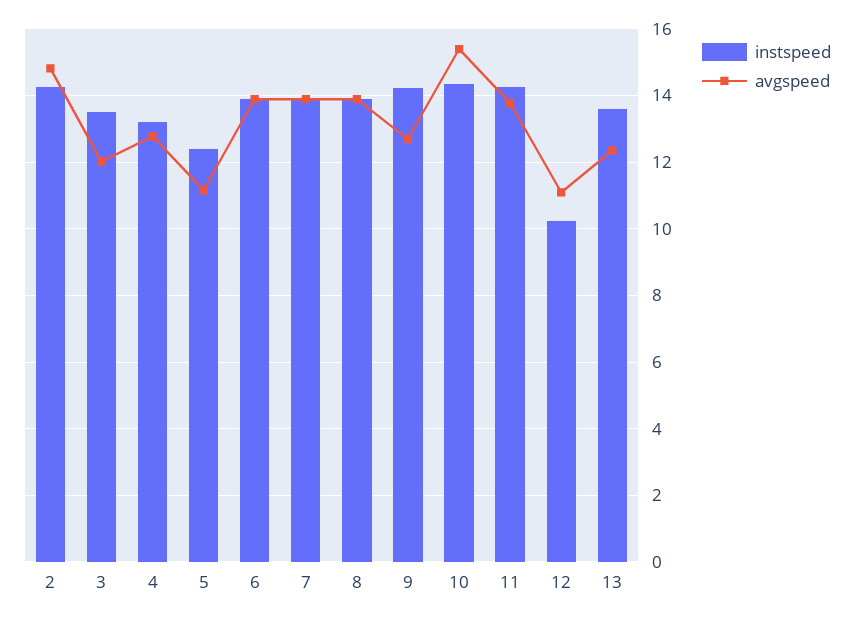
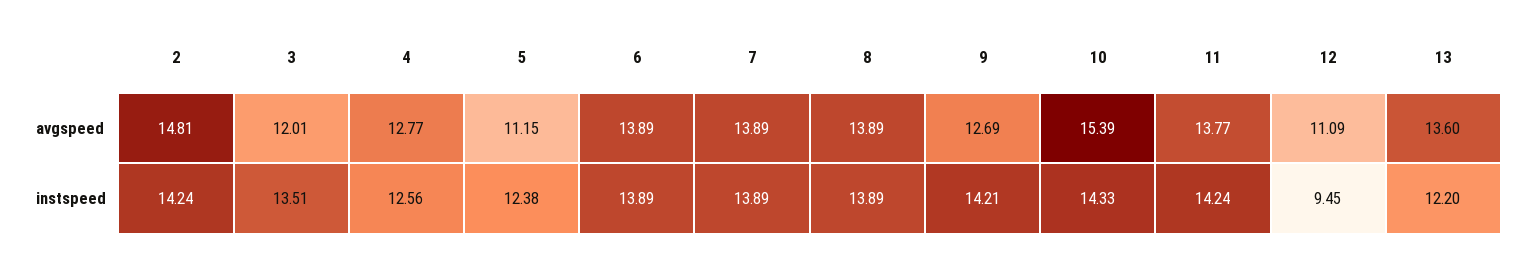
  {
    "instspeed": {
      "2": 14.24,
      "3": 13.51,
-     "4": 13.2,
+     "4": 12.56,
      "5": 12.38,
      "6": 13.89,
      "7": 13.89,
      "8": 13.89,
      "9": 14.21,
      "10": 14.33,
      "11": 14.24,
-     "12": 10.2,
+     "12": 9.45,
-     "13": 13.6
+     "13": 12.2
    },
    "avgspeed": {
      "2": 14.81,
      "3": 12.01,
      "4": 12.77,
      "5": 11.15,
      "6": 13.89,
      "7": 13.89,
      "8": 13.89,
      "9": 12.69,
      "10": 15.39,
      "11": 13.77,
      "12": 11.09,
-     "13": 12.4
+     "13": 13.6
    }
  }

